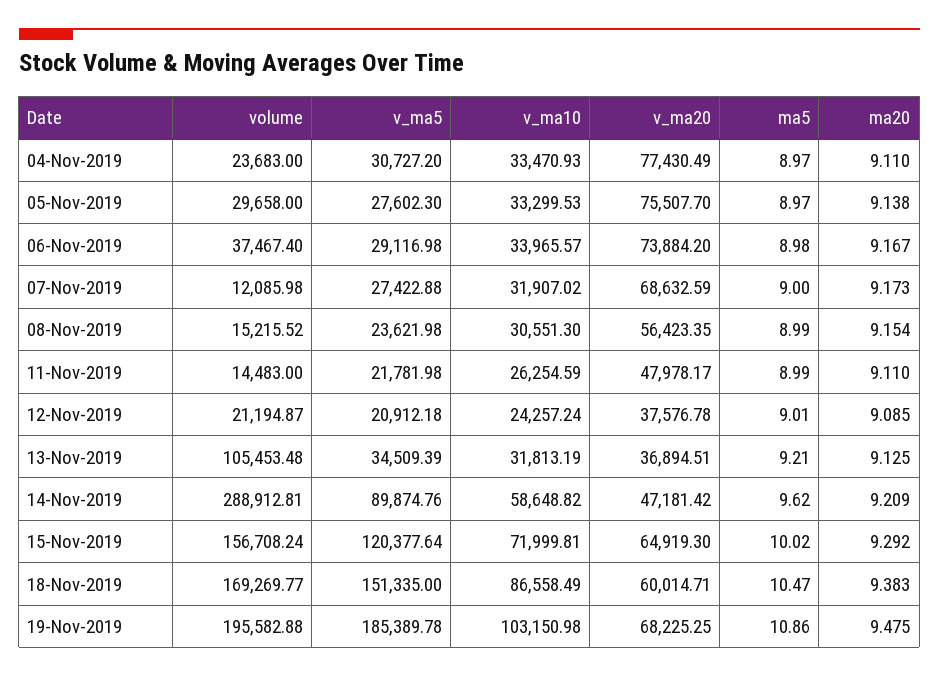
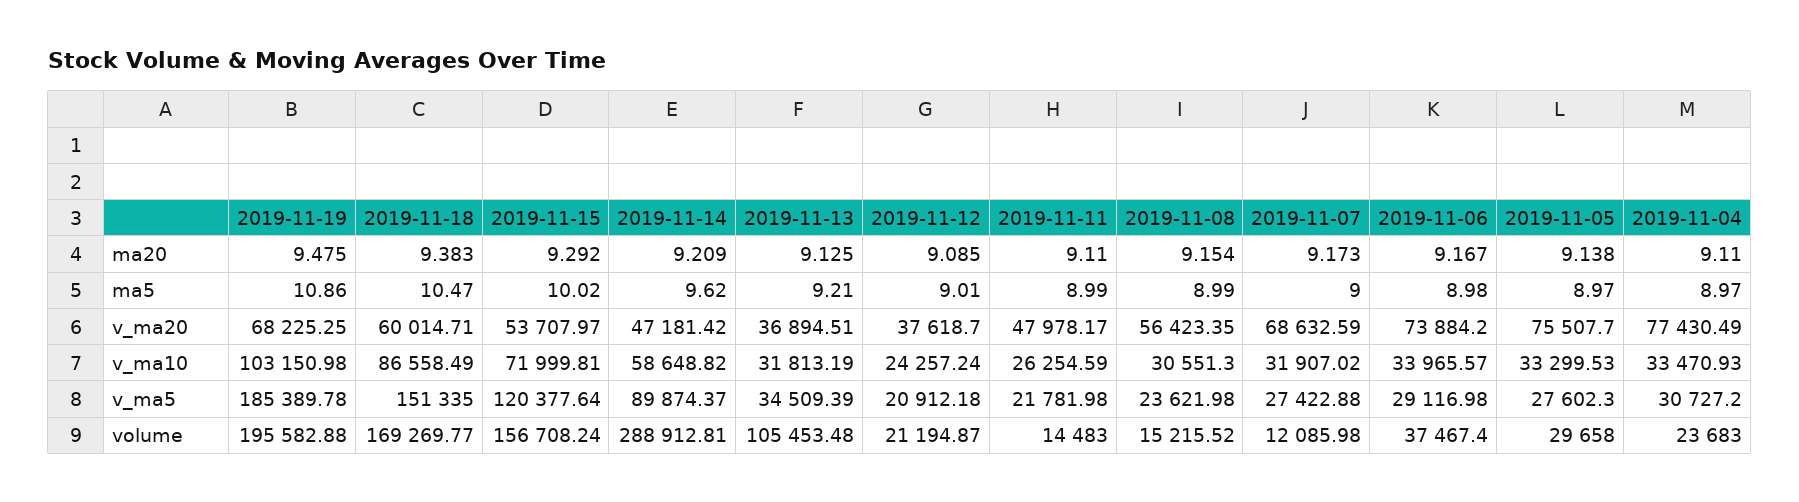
  {
    "volume": {
      "04-Nov-2019": 23683,
      "05-Nov-2019": 29658,
      "06-Nov-2019": 37467.4,
      "07-Nov-2019": 12085.98,
      "08-Nov-2019": 15215.52,
      "11-Nov-2019": 14483,
      "12-Nov-2019": 21194.87,
      "13-Nov-2019": 105453.48,
      "14-Nov-2019": 288912.81,
      "15-Nov-2019": 156708.24,
      "18-Nov-2019": 169269.77,
      "19-Nov-2019": 195582.88
    },
    "v_ma5": {
      "04-Nov-2019": 30727.2,
      "05-Nov-2019": 27602.3,
      "06-Nov-2019": 29116.98,
      "07-Nov-2019": 27422.88,
      "08-Nov-2019": 23621.98,
      "11-Nov-2019": 21781.98,
      "12-Nov-2019": 20912.18,
      "13-Nov-2019": 34509.39,
-     "14-Nov-2019": 89874.76,
+     "14-Nov-2019": 89874.37,
      "15-Nov-2019": 120377.64,
      "18-Nov-2019": 151335,
      "19-Nov-2019": 185389.78
    },
    "v_ma10": {
      "04-Nov-2019": 33470.93,
      "05-Nov-2019": 33299.53,
      "06-Nov-2019": 33965.57,
      "07-Nov-2019": 31907.02,
      "08-Nov-2019": 30551.3,
      "11-Nov-2019": 26254.59,
      "12-Nov-2019": 24257.24,
      "13-Nov-2019": 31813.19,
      "14-Nov-2019": 58648.82,
      "15-Nov-2019": 71999.81,
      "18-Nov-2019": 86558.49,
      "19-Nov-2019": 103150.98
    },
    "v_ma20": {
      "04-Nov-2019": 77430.49,
      "05-Nov-2019": 75507.7,
      "06-Nov-2019": 73884.2,
      "07-Nov-2019": 68632.59,
      "08-Nov-2019": 56423.35,
      "11-Nov-2019": 47978.17,
-     "12-Nov-2019": 37576.78,
+     "12-Nov-2019": 37618.7,
      "13-Nov-2019": 36894.51,
      "14-Nov-2019": 47181.42,
-     "15-Nov-2019": 64919.3,
+     "15-Nov-2019": 53707.97,
      "18-Nov-2019": 60014.71,
      "19-Nov-2019": 68225.25
    },
    "ma5": {
      "04-Nov-2019": 8.97,
      "05-Nov-2019": 8.97,
      "06-Nov-2019": 8.98,
      "07-Nov-2019": 9,
      "08-Nov-2019": 8.99,
      "11-Nov-2019": 8.99,
      "12-Nov-2019": 9.01,
      "13-Nov-2019": 9.21,
      "14-Nov-2019": 9.62,
      "15-Nov-2019": 10.02,
      "18-Nov-2019": 10.47,
      "19-Nov-2019": 10.86
    },
    "ma20": {
      "04-Nov-2019": 9.11,
      "05-Nov-2019": 9.138,
      "06-Nov-2019": 9.167,
      "07-Nov-2019": 9.173,
      "08-Nov-2019": 9.154,
      "11-Nov-2019": 9.11,
      "12-Nov-2019": 9.085,
      "13-Nov-2019": 9.125,
      "14-Nov-2019": 9.209,
      "15-Nov-2019": 9.292,
      "18-Nov-2019": 9.383,
      "19-Nov-2019": 9.475
    }
  }

